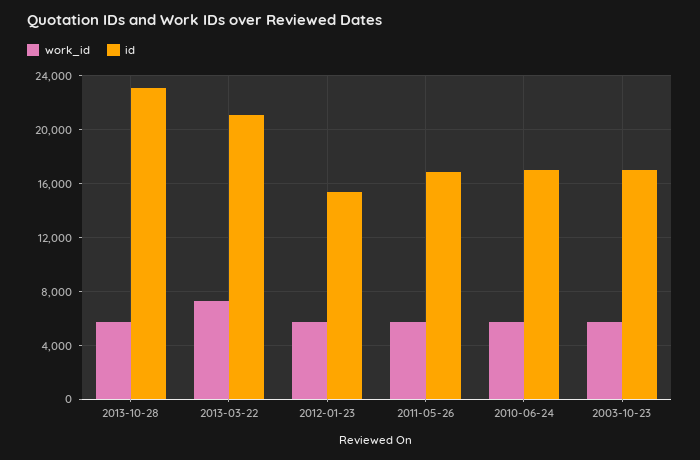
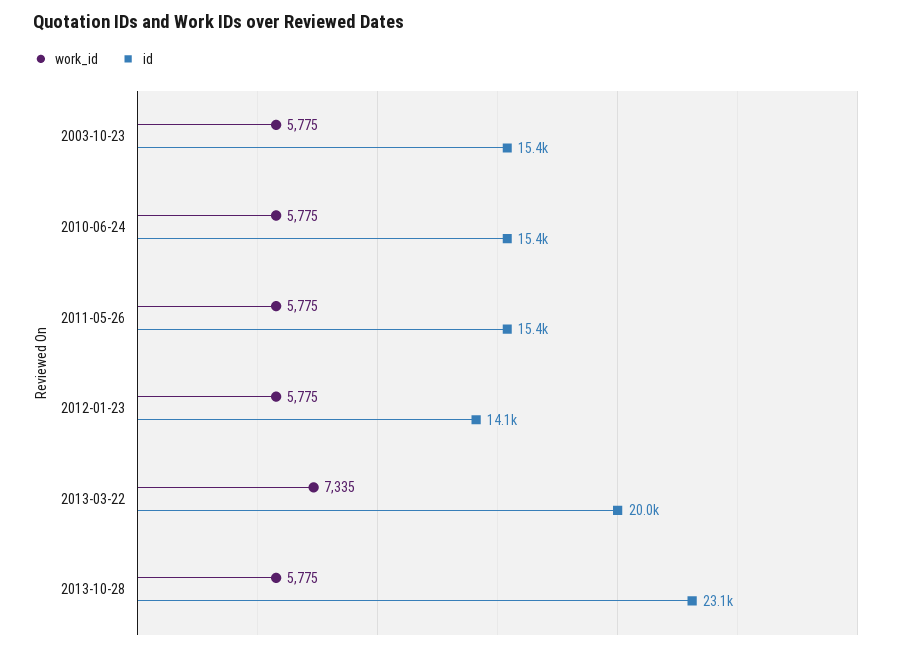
  {
    "work_id": {
      "2013-10-28": 5775,
      "2013-03-22": 7335,
      "2012-01-23": 5775,
      "2011-05-26": 5775,
      "2010-06-24": 5775,
      "2003-10-23": 5775
    },
    "id": {
      "2013-10-28": 23100,
-     "2013-03-22": 21000,
+     "2013-03-22": 20000,
-     "2012-01-23": 15500,
+     "2012-01-23": 14100,
-     "2011-05-26": 17000,
+     "2011-05-26": 15400,
-     "2010-06-24": 17000,
+     "2010-06-24": 15400,
-     "2003-10-23": 17000
+     "2003-10-23": 15400
    }
  }

